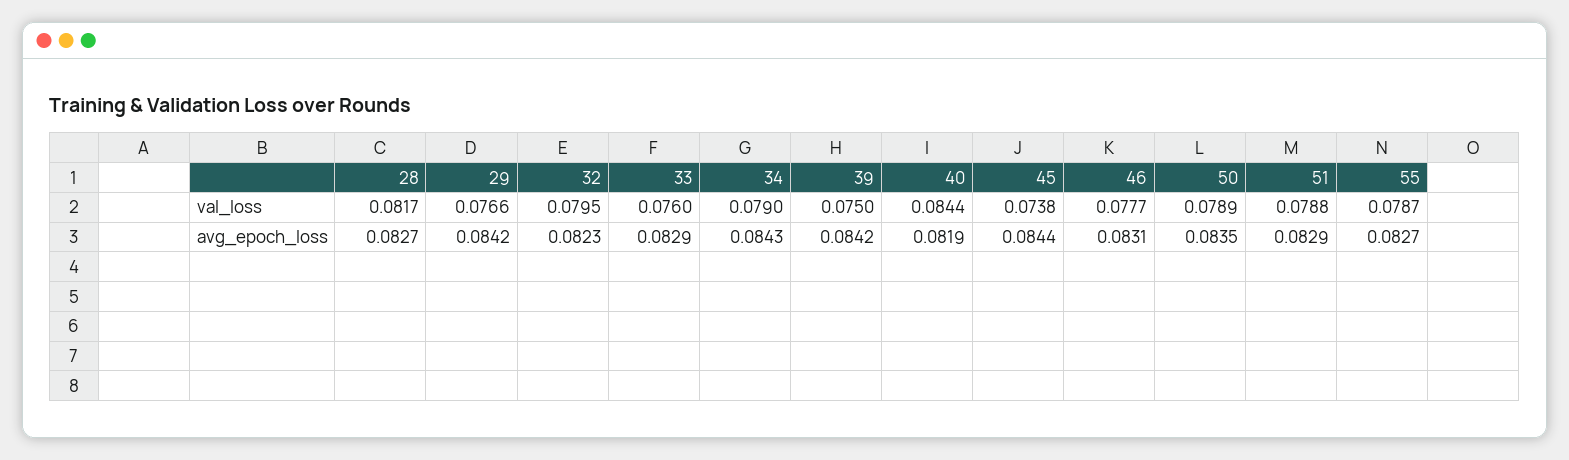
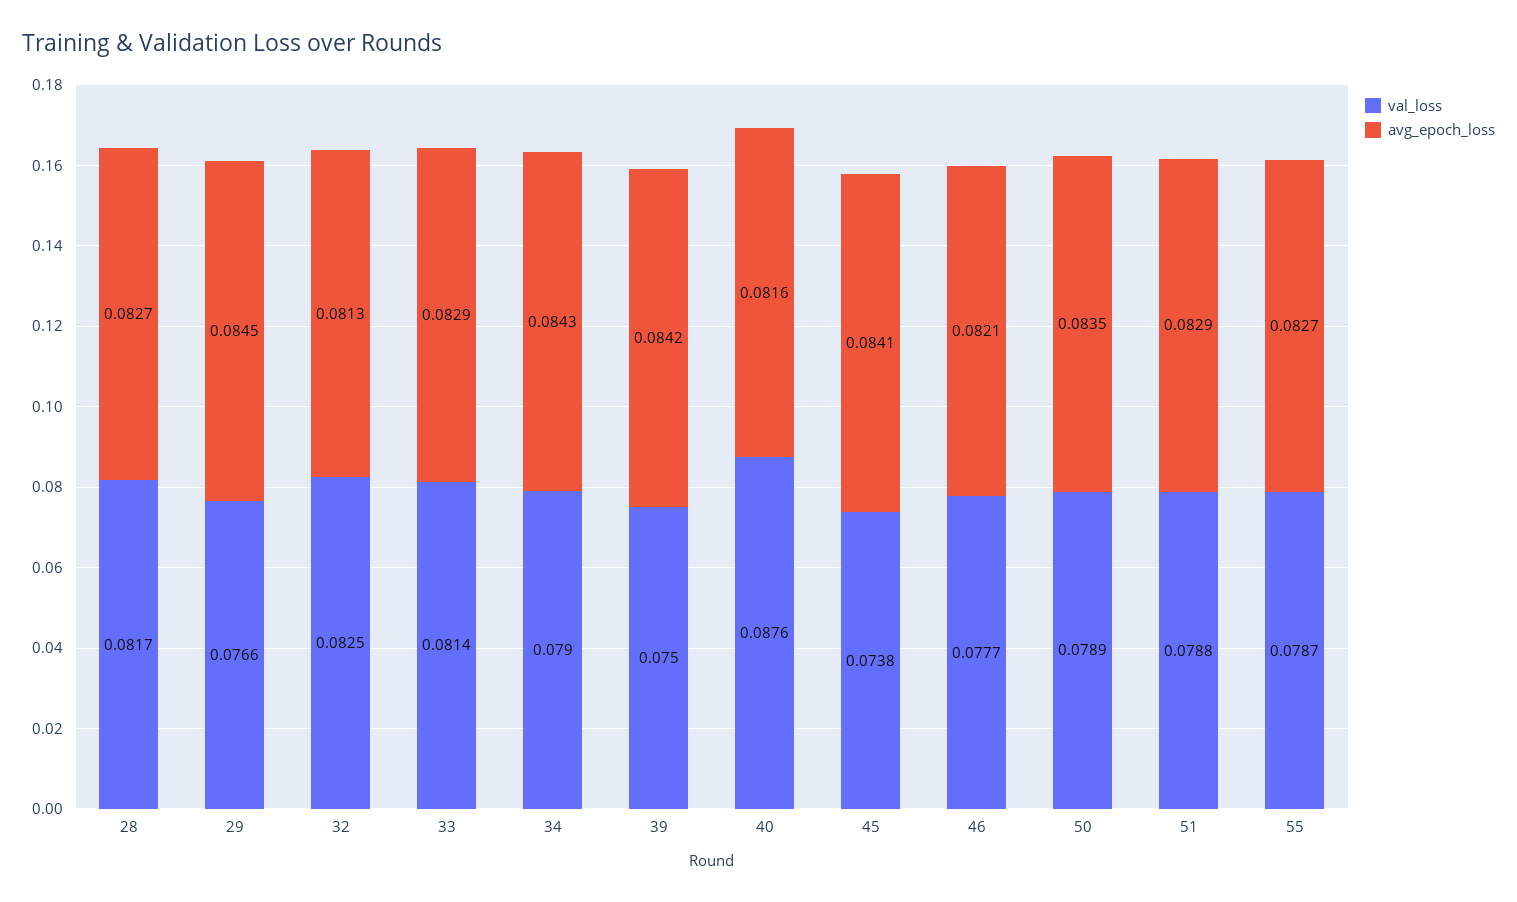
  {
    "val_loss": {
      "28": 0.0817,
      "29": 0.0766,
-     "32": 0.0795,
+     "32": 0.0825,
-     "33": 0.076,
+     "33": 0.0814,
      "34": 0.079,
      "39": 0.075,
-     "40": 0.0844,
+     "40": 0.0876,
      "45": 0.0738,
      "46": 0.0777,
      "50": 0.0789,
      "51": 0.0788,
      "55": 0.0787
    },
    "avg_epoch_loss": {
      "28": 0.0827,
-     "29": 0.0842,
+     "29": 0.0845,
-     "32": 0.0823,
+     "32": 0.0813,
      "33": 0.0829,
      "34": 0.0843,
      "39": 0.0842,
-     "40": 0.0819,
+     "40": 0.0816,
-     "45": 0.0844,
+     "45": 0.0841,
-     "46": 0.0831,
+     "46": 0.0821,
      "50": 0.0835,
      "51": 0.0829,
      "55": 0.0827
    }
  }

